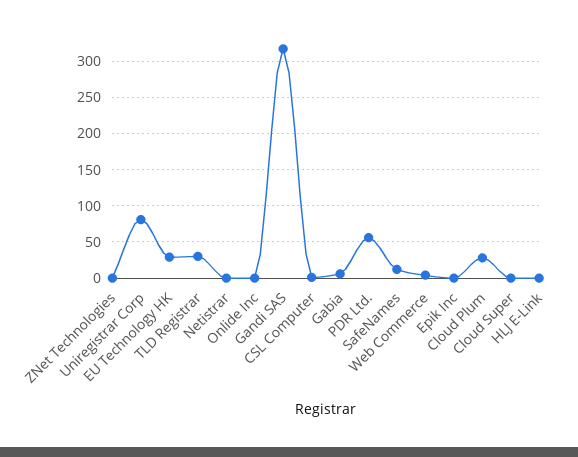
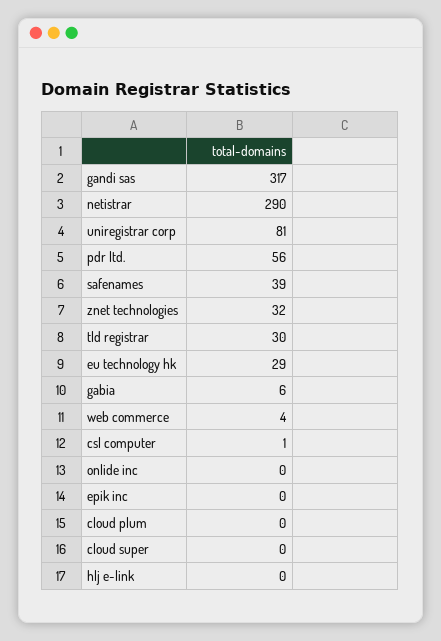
  {
-   "ZNet Technologies": 0,
+   "ZNet Technologies": 32,
    "Uniregistrar Corp": 81,
    "EU Technology HK": 29,
    "TLD Registrar": 30,
-   "Netistrar": 0,
+   "Netistrar": 290,
    "Onlide Inc": 0,
    "Gandi SAS": 317,
    "CSL Computer": 1,
    "Gabia": 6,
    "PDR Ltd.": 56,
-   "SafeNames": 10,
+   "SafeNames": 39,
    "Web Commerce": 4,
    "Epik Inc": 0,
-   "Cloud Plum": 30,
+   "Cloud Plum": 0,
    "Cloud Super": 0,
    "HLJ E-Link": 0
  }

